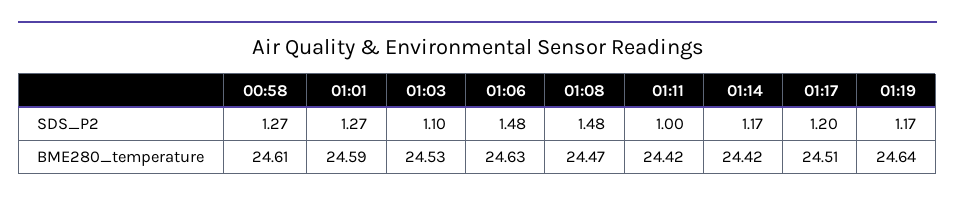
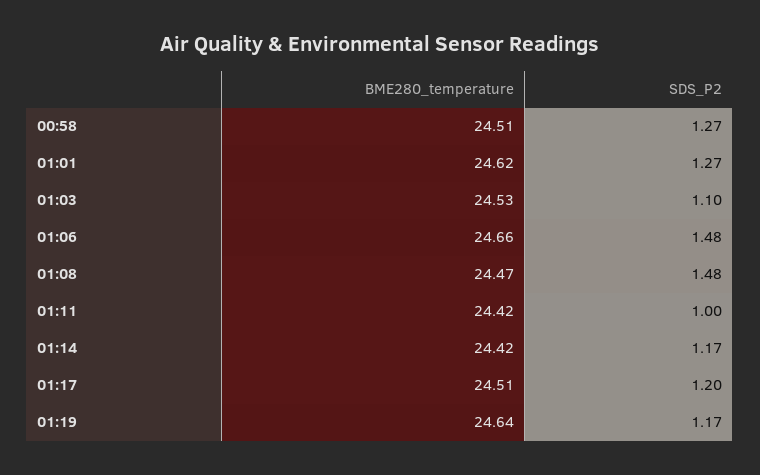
  {
    "00:58": {
      "SDS_P2": 1.27,
-     "BME280_temperature": 24.61
+     "BME280_temperature": 24.51
    },
    "01:01": {
      "SDS_P2": 1.27,
-     "BME280_temperature": 24.59
+     "BME280_temperature": 24.62
    },
    "01:03": {
      "SDS_P2": 1.1,
      "BME280_temperature": 24.53
    },
    "01:06": {
      "SDS_P2": 1.48,
-     "BME280_temperature": 24.63
+     "BME280_temperature": 24.66
    },
    "01:08": {
      "SDS_P2": 1.48,
      "BME280_temperature": 24.47
    },
    "01:11": {
      "SDS_P2": 1,
      "BME280_temperature": 24.42
    },
    "01:14": {
      "SDS_P2": 1.17,
      "BME280_temperature": 24.42
    },
    "01:17": {
      "SDS_P2": 1.2,
      "BME280_temperature": 24.51
    },
    "01:19": {
      "SDS_P2": 1.17,
      "BME280_temperature": 24.64
    }
  }

